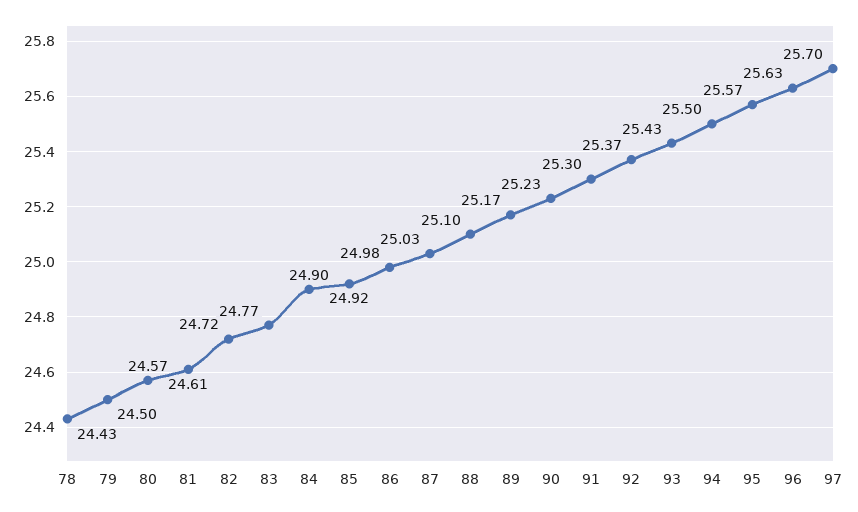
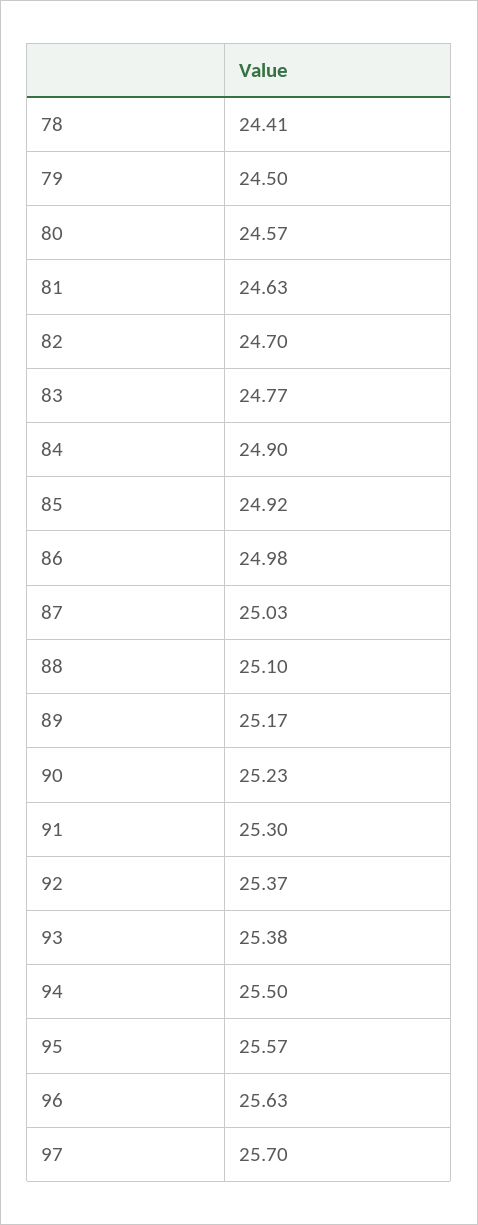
  {
-   "78": 24.43,
+   "78": 24.41,
    "79": 24.5,
    "80": 24.57,
-   "81": 24.61,
+   "81": 24.63,
-   "82": 24.72,
+   "82": 24.7,
    "83": 24.77,
    "84": 24.9,
    "85": 24.92,
    "86": 24.98,
    "87": 25.03,
    "88": 25.1,
    "89": 25.17,
    "90": 25.23,
    "91": 25.3,
    "92": 25.37,
-   "93": 25.43,
+   "93": 25.38,
    "94": 25.5,
    "95": 25.57,
    "96": 25.63,
    "97": 25.7
  }

